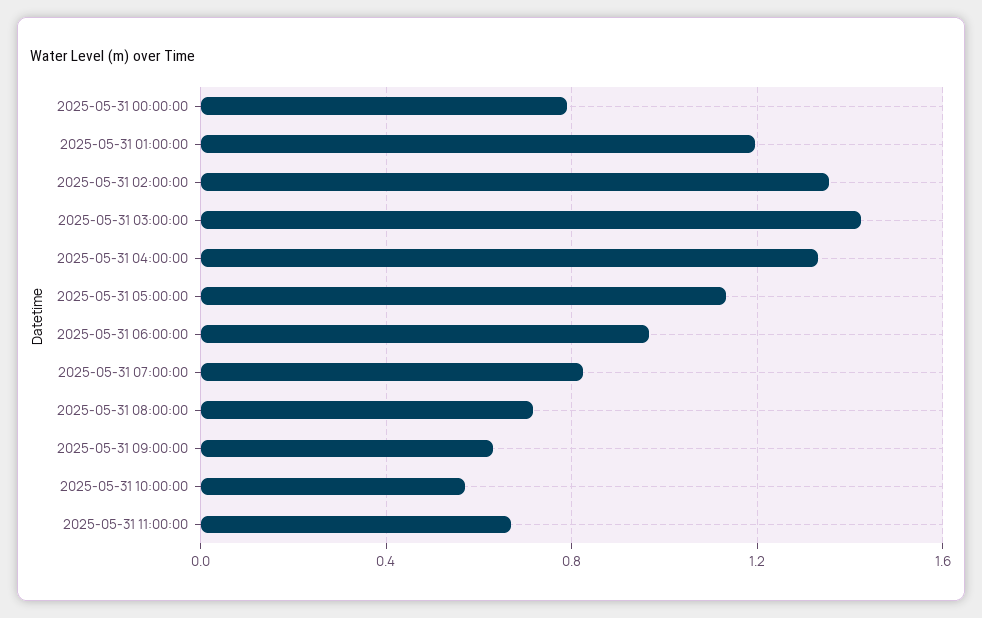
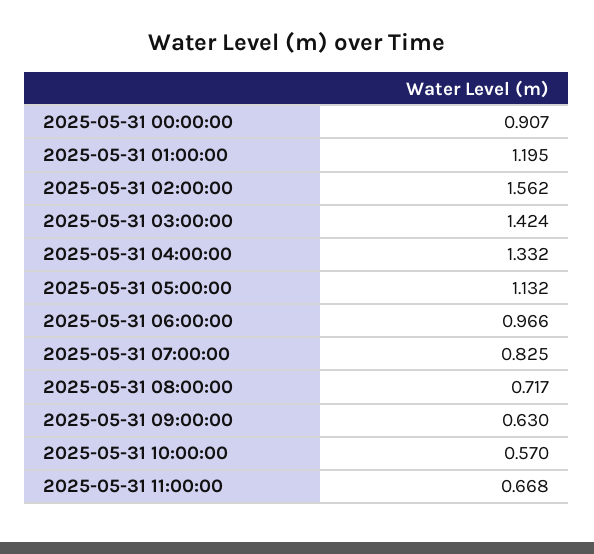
  {
-   "2025-05-31 00:00:00": 0.8,
+   "2025-05-31 00:00:00": 0.907,
    "2025-05-31 01:00:00": 1.195,
-   "2025-05-31 02:00:00": 1.35,
+   "2025-05-31 02:00:00": 1.562,
    "2025-05-31 03:00:00": 1.424,
    "2025-05-31 04:00:00": 1.332,
    "2025-05-31 05:00:00": 1.132,
    "2025-05-31 06:00:00": 0.966,
    "2025-05-31 07:00:00": 0.825,
    "2025-05-31 08:00:00": 0.717,
    "2025-05-31 09:00:00": 0.63,
    "2025-05-31 10:00:00": 0.57,
    "2025-05-31 11:00:00": 0.668
  }

